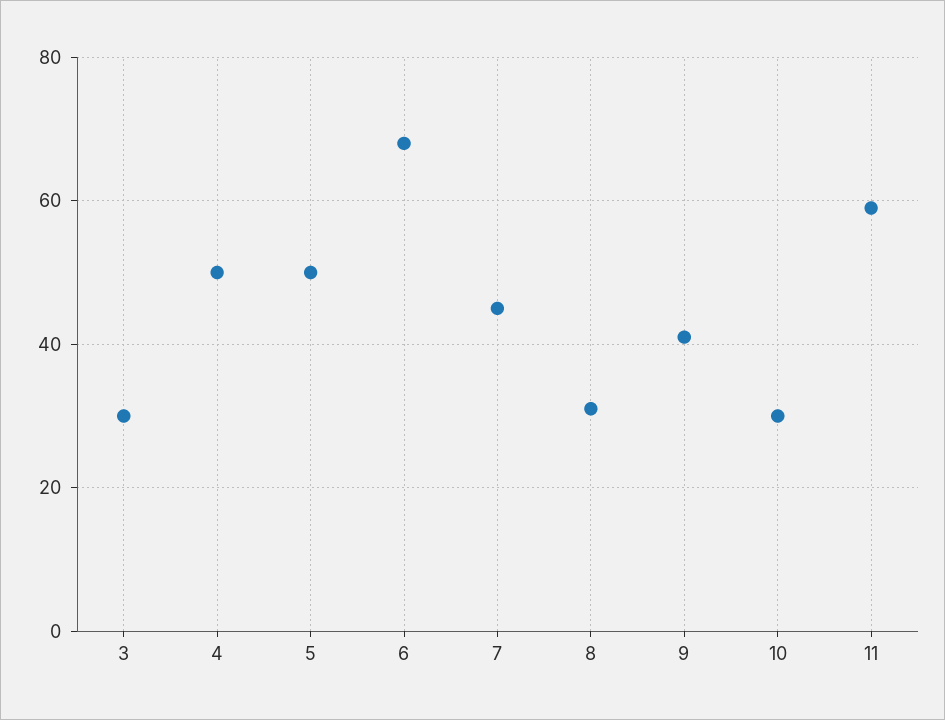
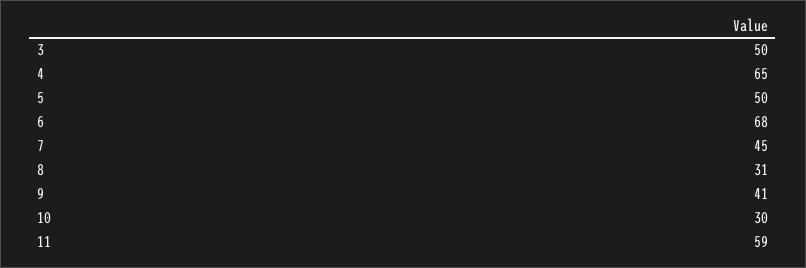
  {
-   "3": 30,
+   "3": 50,
-   "4": 50,
+   "4": 65,
    "5": 50,
    "6": 68,
    "7": 45,
    "8": 31,
    "9": 41,
    "10": 30,
    "11": 59
  }

